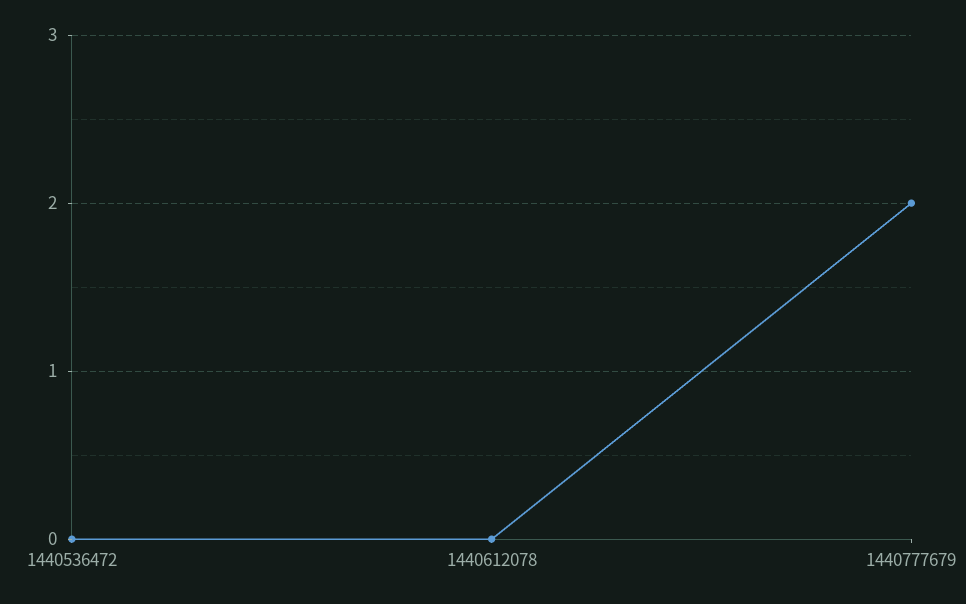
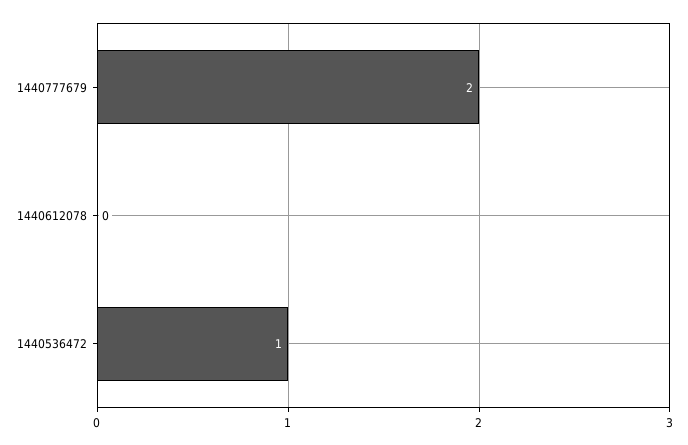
  {
-   "1440536472": 0,
+   "1440536472": 1,
    "1440612078": 0,
    "1440777679": 2
  }

